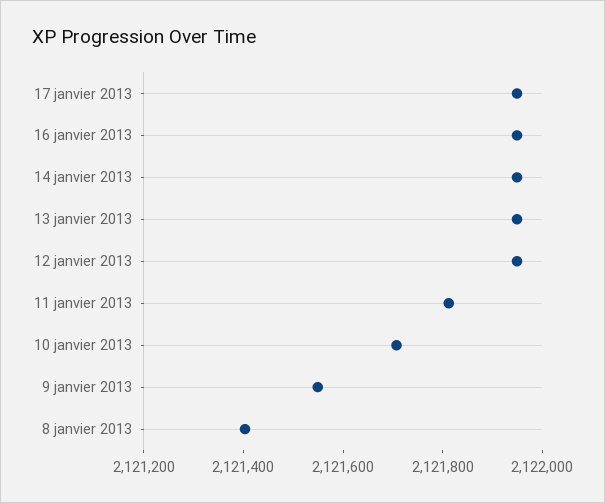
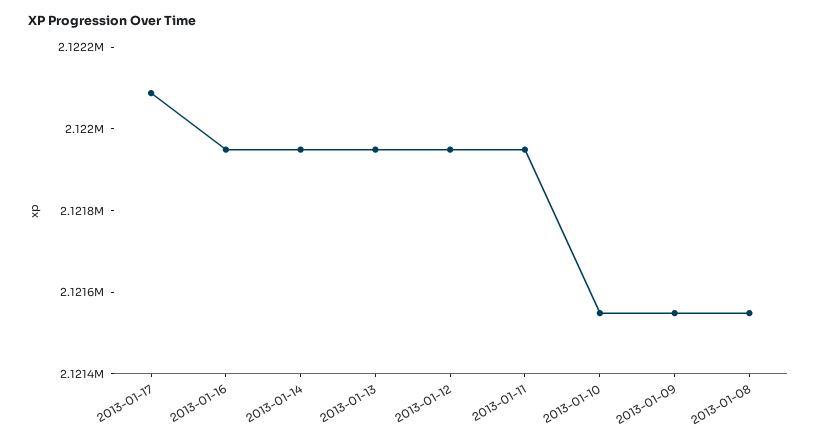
  {
-   "17 janvier 2013": 2121950,
+   "17 janvier 2013": 2122100,
    "16 janvier 2013": 2121950,
    "14 janvier 2013": 2121950,
    "13 janvier 2013": 2121950,
    "12 janvier 2013": 2121950,
-   "11 janvier 2013": 2121800,
+   "11 janvier 2013": 2121950,
-   "10 janvier 2013": 2121700,
+   "10 janvier 2013": 2121550,
    "9 janvier 2013": 2121550,
-   "8 janvier 2013": 2121400
+   "8 janvier 2013": 2121550
  }

